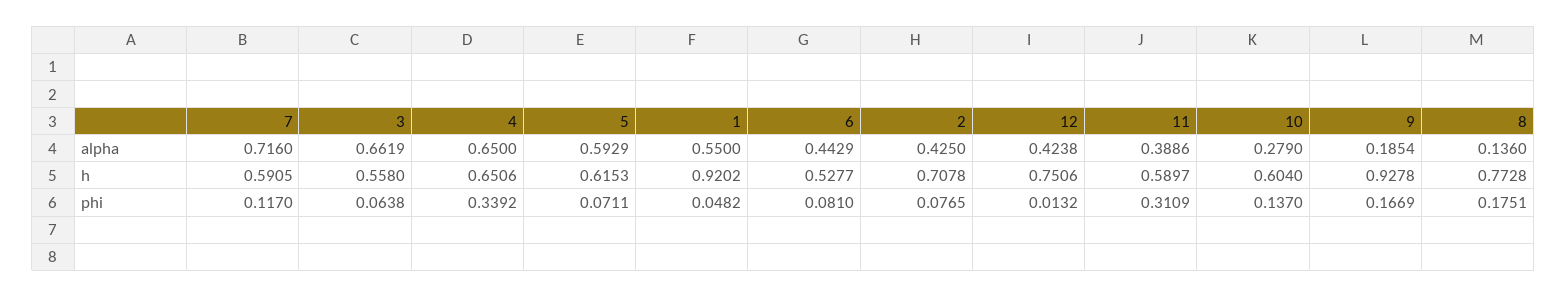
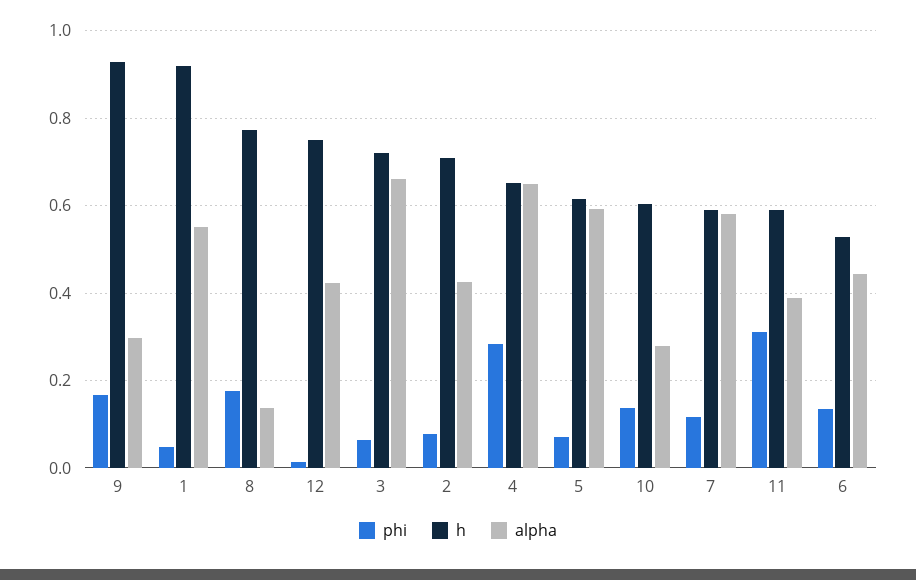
  {
    "alpha": {
-     "7": 0.716,
+     "7": 0.58,
      "3": 0.6619,
      "4": 0.65,
      "5": 0.5929,
      "1": 0.55,
      "6": 0.4429,
      "2": 0.425,
      "12": 0.4238,
      "11": 0.3886,
      "10": 0.279,
-     "9": 0.1854,
+     "9": 0.3,
      "8": 0.136
    },
    "h": {
      "7": 0.5905,
-     "3": 0.558,
+     "3": 0.72,
      "4": 0.6506,
      "5": 0.6153,
      "1": 0.9202,
      "6": 0.5277,
      "2": 0.7078,
      "12": 0.7506,
      "11": 0.5897,
      "10": 0.604,
      "9": 0.9278,
      "8": 0.7728
    },
    "phi": {
      "7": 0.117,
      "3": 0.0638,
-     "4": 0.3392,
+     "4": 0.28,
      "5": 0.0711,
      "1": 0.0482,
-     "6": 0.081,
+     "6": 0.14,
      "2": 0.0765,
      "12": 0.0132,
      "11": 0.3109,
      "10": 0.137,
      "9": 0.1669,
      "8": 0.1751
    }
  }

